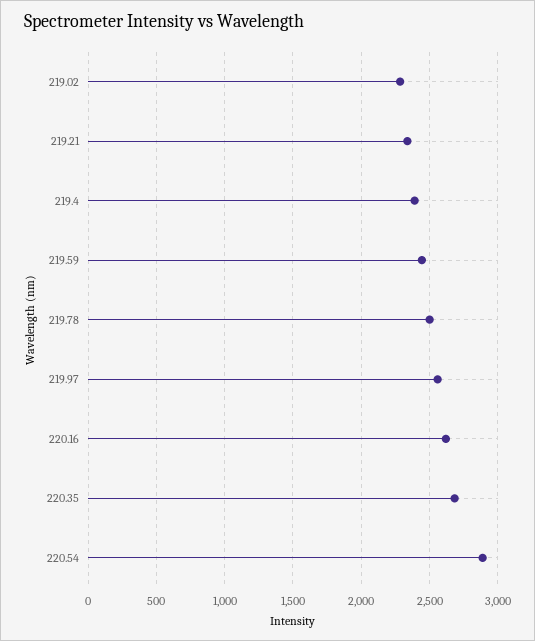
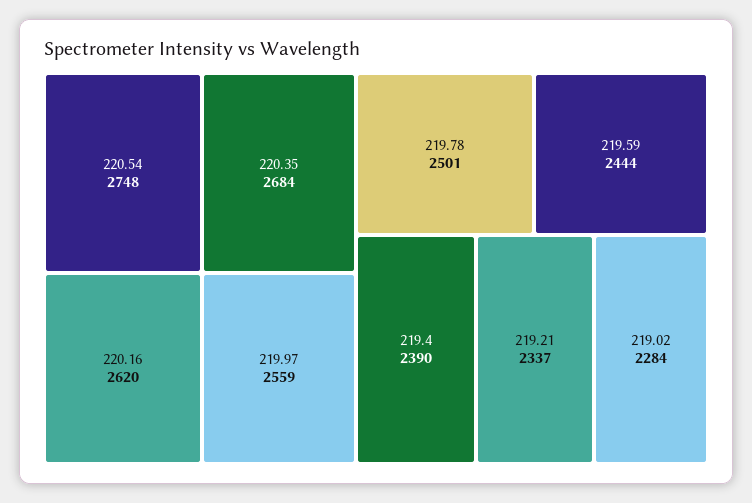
  {
    "219.02": 2284,
    "219.21": 2337,
    "219.4": 2390,
    "219.59": 2444,
    "219.78": 2501,
    "219.97": 2559,
    "220.16": 2620,
    "220.35": 2684,
-   "220.54": 2900
+   "220.54": 2748
  }

